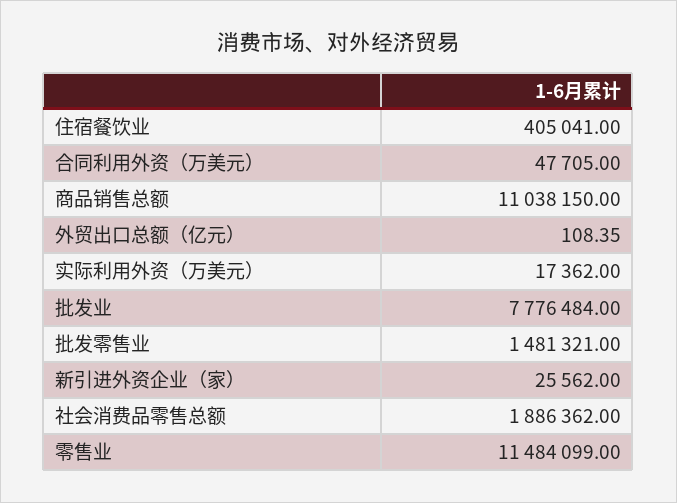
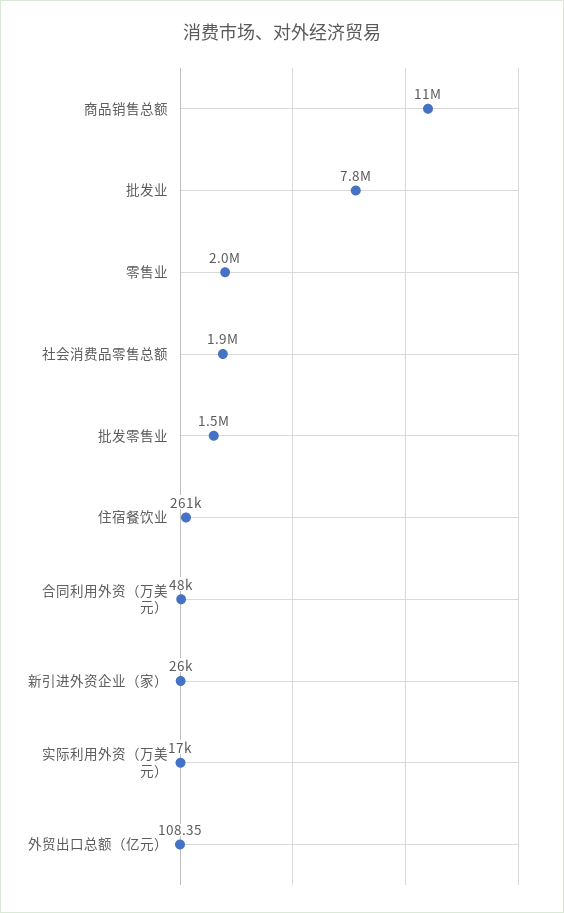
  {
-   "住宿餐饮业": 405041,
+   "住宿餐饮业": 261000,
    "合同利用外资（万美元）": 47705,
    "商品销售总额": 11038150,
    "外贸出口总额（亿元）": 108.35,
    "实际利用外资（万美元）": 17362,
    "批发业": 7776484,
    "批发零售业": 1481321,
    "新引进外资企业（家）": 25562,
    "社会消费品零售总额": 1886362,
-   "零售业": 11484099
+   "零售业": 2000000
  }

